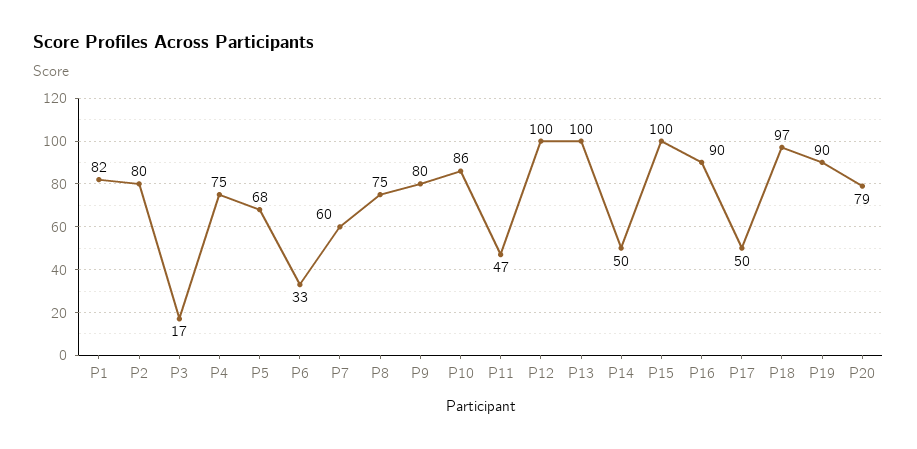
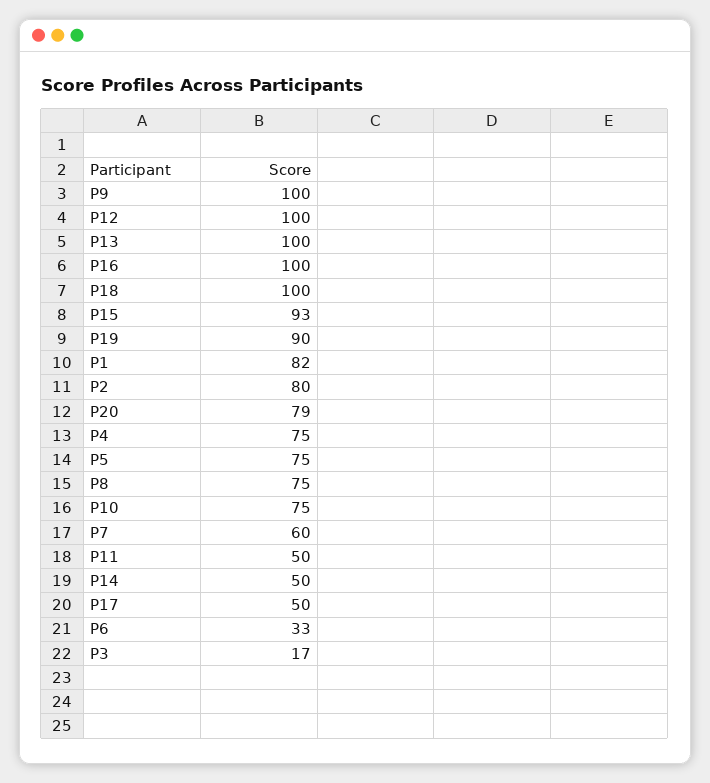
  {
    "P1": 82,
    "P2": 80,
    "P3": 17,
    "P4": 75,
-   "P5": 68,
+   "P5": 75,
    "P6": 33,
    "P7": 60,
    "P8": 75,
-   "P9": 80,
+   "P9": 100,
-   "P10": 86,
+   "P10": 75,
-   "P11": 47,
+   "P11": 50,
    "P12": 100,
    "P13": 100,
    "P14": 50,
-   "P15": 100,
+   "P15": 93,
-   "P16": 90,
+   "P16": 100,
    "P17": 50,
-   "P18": 97,
+   "P18": 100,
    "P19": 90,
    "P20": 79
  }

